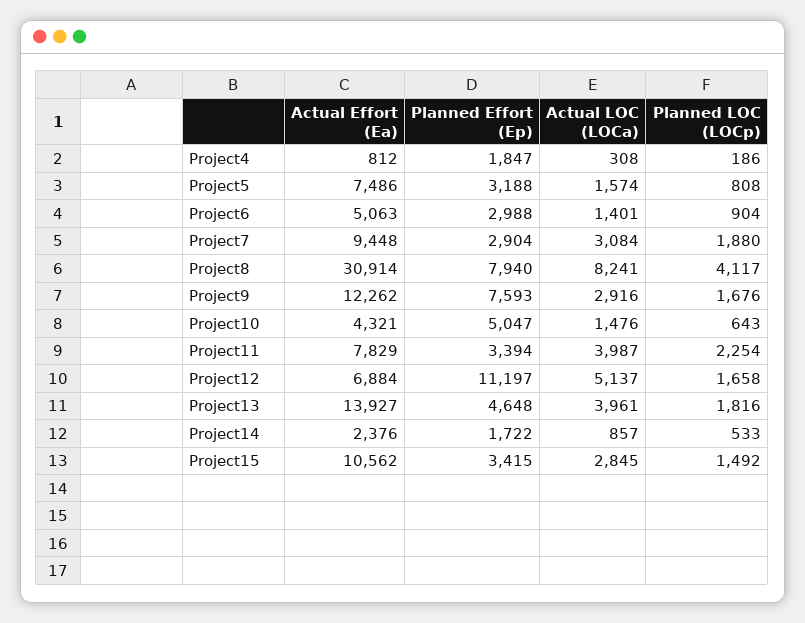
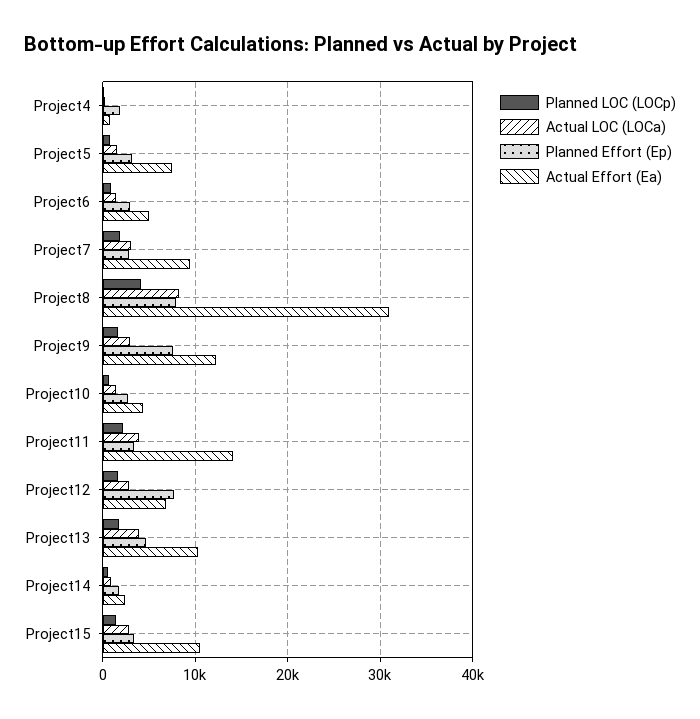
  {
    "Actual Effort (Ea)": {
      "Project4": 812,
      "Project5": 7486,
      "Project6": 5063,
      "Project7": 9448,
      "Project8": 30914,
      "Project9": 12262,
      "Project10": 4321,
-     "Project11": 7829,
+     "Project11": 14000,
      "Project12": 6884,
-     "Project13": 13927,
+     "Project13": 10000,
      "Project14": 2376,
      "Project15": 10562
    },
    "Planned Effort (Ep)": {
      "Project4": 1847,
      "Project5": 3188,
      "Project6": 2988,
      "Project7": 2904,
      "Project8": 7940,
      "Project9": 7593,
-     "Project10": 5047,
+     "Project10": 3000,
      "Project11": 3394,
-     "Project12": 11197,
+     "Project12": 8000,
      "Project13": 4648,
      "Project14": 1722,
      "Project15": 3415
    },
    "Actual LOC (LOCa)": {
      "Project4": 308,
      "Project5": 1574,
      "Project6": 1401,
      "Project7": 3084,
      "Project8": 8241,
      "Project9": 2916,
      "Project10": 1476,
      "Project11": 3987,
-     "Project12": 5137,
+     "Project12": 3000,
      "Project13": 3961,
      "Project14": 857,
      "Project15": 2845
    },
    "Planned LOC (LOCp)": {
      "Project4": 186,
      "Project5": 808,
      "Project6": 904,
      "Project7": 1880,
      "Project8": 4117,
      "Project9": 1676,
      "Project10": 643,
      "Project11": 2254,
      "Project12": 1658,
      "Project13": 1816,
      "Project14": 533,
      "Project15": 1492
    }
  }

